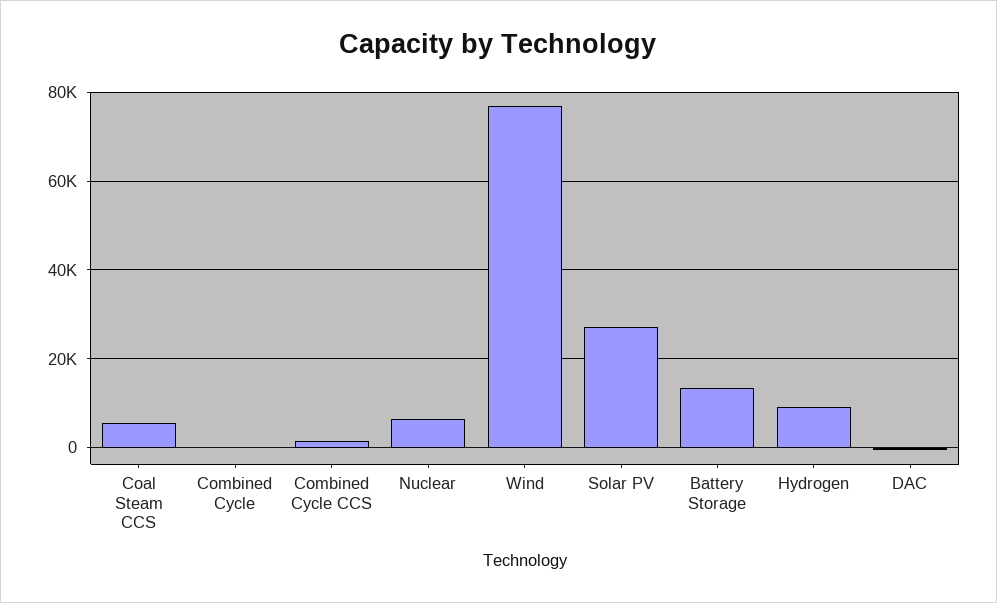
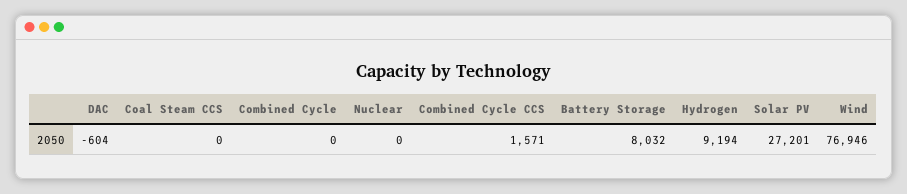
  {
-   "Coal Steam CCS": 6000,
+   "Coal Steam CCS": 0,
    "Combined Cycle": 0,
    "Combined Cycle CCS": 1571,
-   "Nuclear": 6000,
+   "Nuclear": 0,
    "Wind": 76946,
    "Solar PV": 27201,
-   "Battery Storage": 14000,
+   "Battery Storage": 8032,
    "Hydrogen": 9194,
    "DAC": -604
  }

